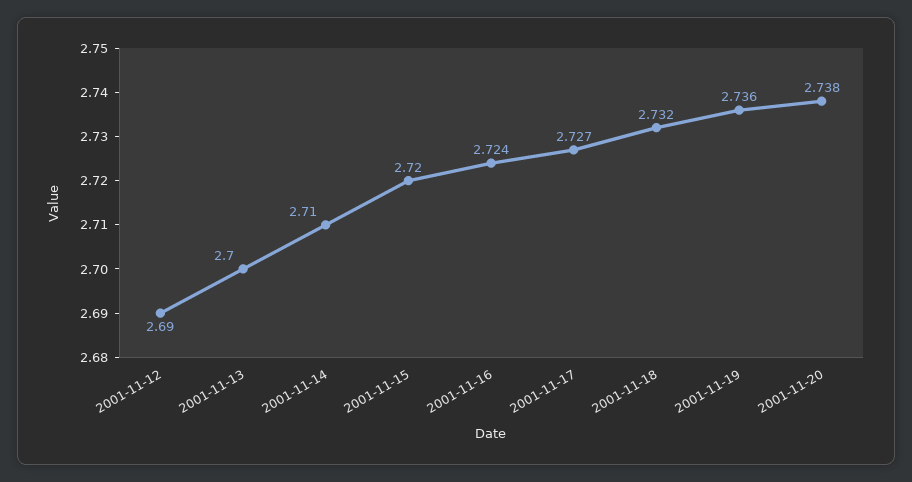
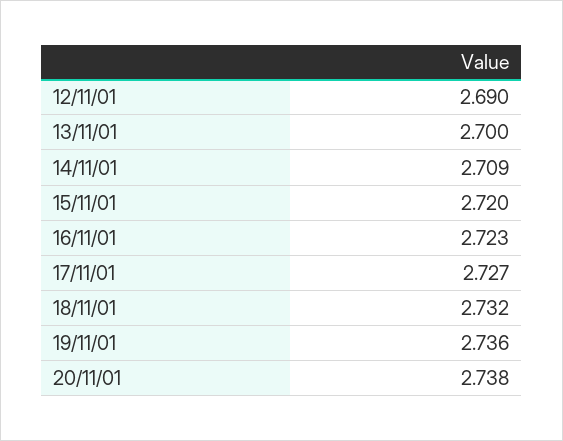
  {
    "2001-11-12": 2.69,
    "2001-11-13": 2.7,
-   "2001-11-14": 2.71,
+   "2001-11-14": 2.709,
    "2001-11-15": 2.72,
-   "2001-11-16": 2.724,
+   "2001-11-16": 2.723,
    "2001-11-17": 2.727,
    "2001-11-18": 2.732,
    "2001-11-19": 2.736,
    "2001-11-20": 2.738
  }

